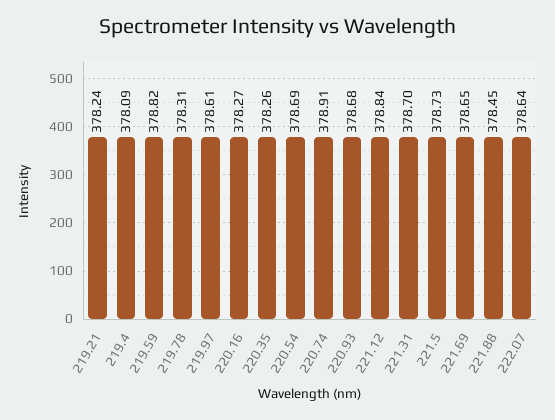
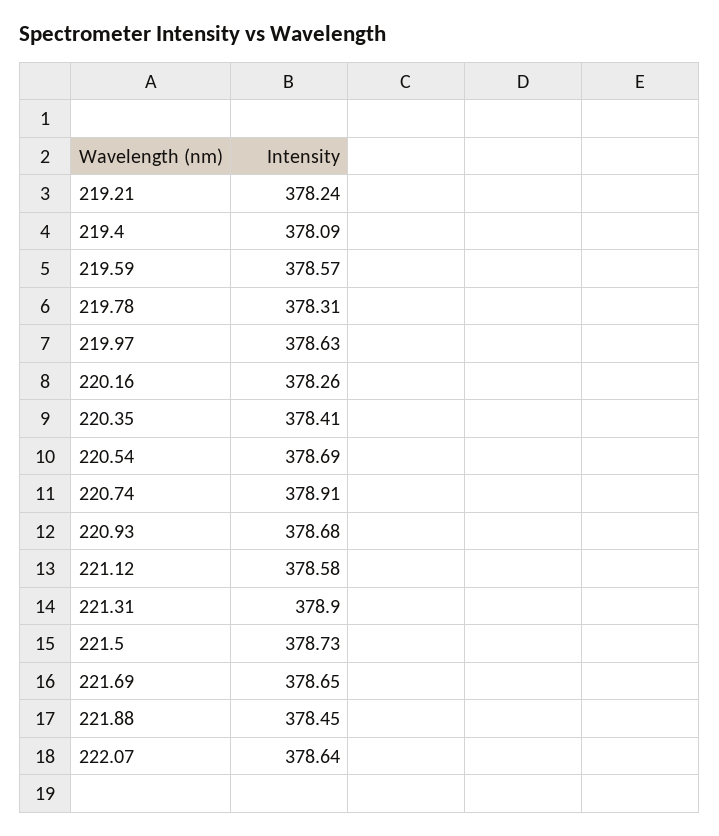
  {
    "219.21": 378.24,
    "219.4": 378.09,
-   "219.59": 378.82,
+   "219.59": 378.57,
    "219.78": 378.31,
-   "219.97": 378.61,
+   "219.97": 378.63,
-   "220.16": 378.27,
+   "220.16": 378.26,
-   "220.35": 378.26,
+   "220.35": 378.41,
    "220.54": 378.69,
    "220.74": 378.91,
    "220.93": 378.68,
-   "221.12": 378.84,
+   "221.12": 378.58,
-   "221.31": 378.7,
+   "221.31": 378.9,
    "221.5": 378.73,
    "221.69": 378.65,
    "221.88": 378.45,
    "222.07": 378.64
  }

